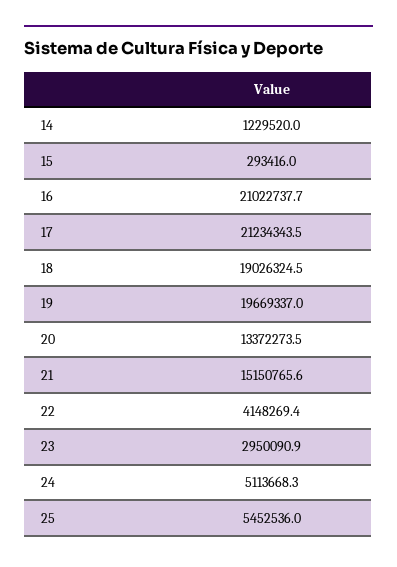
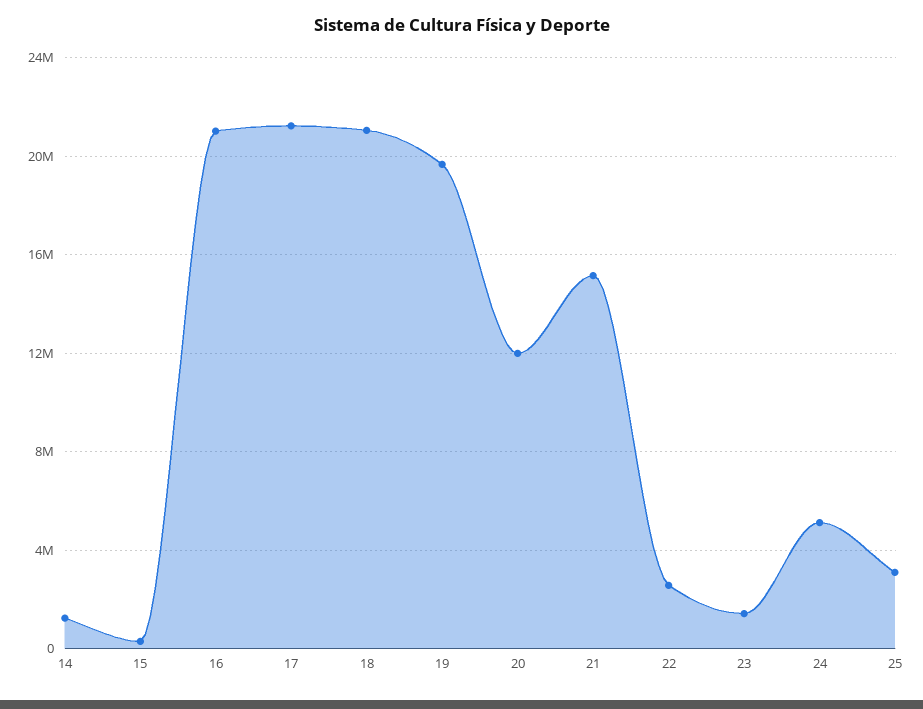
  {
    "14": 1229520,
    "15": 293416,
    "16": 21022737.7,
    "17": 21234343.5,
-   "18": 19026324.5,
+   "18": 21000000,
    "19": 19669337,
-   "20": 13372273.5,
+   "20": 12000000,
    "21": 15150765.6,
-   "22": 4148269.4,
+   "22": 2500000,
-   "23": 2950090.9,
+   "23": 1500000,
    "24": 5113668.3,
-   "25": 5452536
+   "25": 3000000
  }

